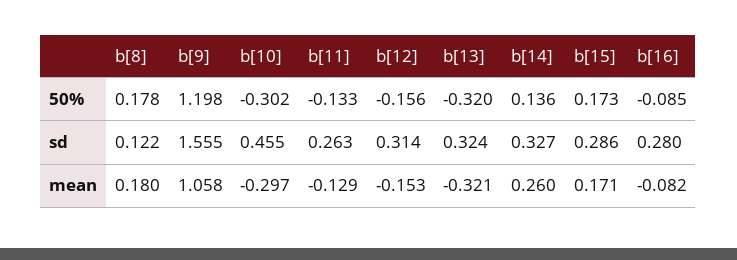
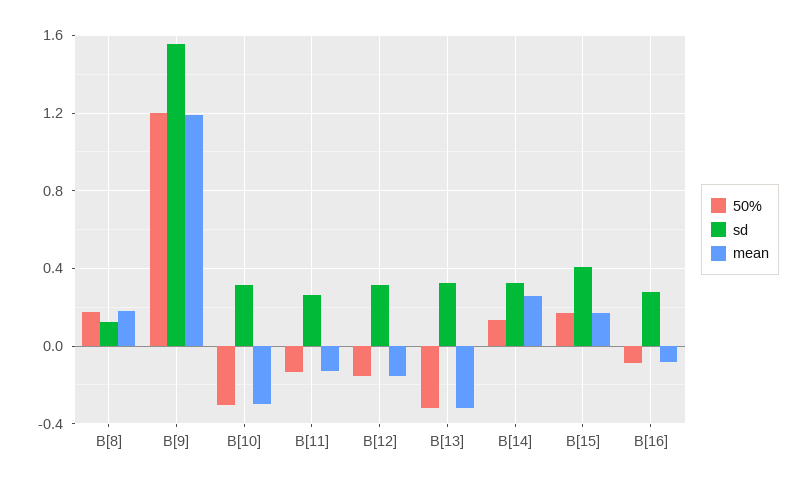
  {
    "50%": {
      "b[8]": 0.178,
      "b[9]": 1.198,
      "b[10]": -0.302,
      "b[11]": -0.133,
      "b[12]": -0.156,
      "b[13]": -0.32,
      "b[14]": 0.136,
      "b[15]": 0.173,
      "b[16]": -0.085
    },
    "sd": {
      "b[8]": 0.122,
      "b[9]": 1.555,
-     "b[10]": 0.455,
+     "b[10]": 0.3,
      "b[11]": 0.263,
      "b[12]": 0.314,
      "b[13]": 0.324,
      "b[14]": 0.327,
-     "b[15]": 0.286,
+     "b[15]": 0.4,
      "b[16]": 0.28
    },
    "mean": {
      "b[8]": 0.18,
-     "b[9]": 1.058,
+     "b[9]": 1.2,
      "b[10]": -0.297,
      "b[11]": -0.129,
      "b[12]": -0.153,
      "b[13]": -0.321,
      "b[14]": 0.26,
      "b[15]": 0.171,
      "b[16]": -0.082
    }
  }

